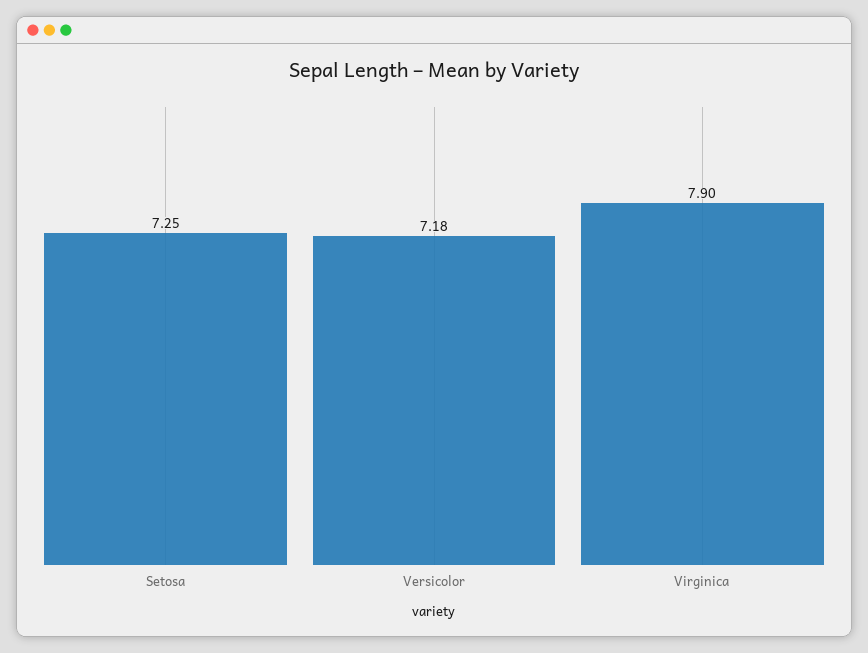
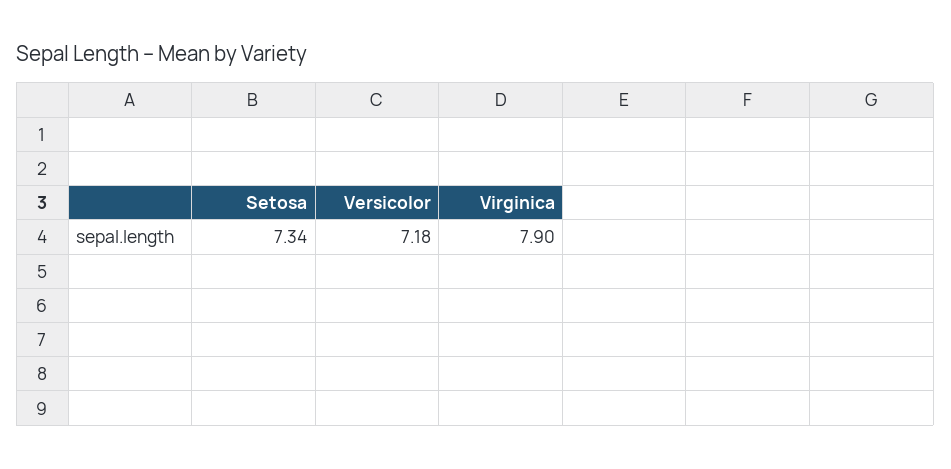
  {
-   "Setosa": 7.25,
+   "Setosa": 7.34,
    "Versicolor": 7.18,
    "Virginica": 7.9
  }

